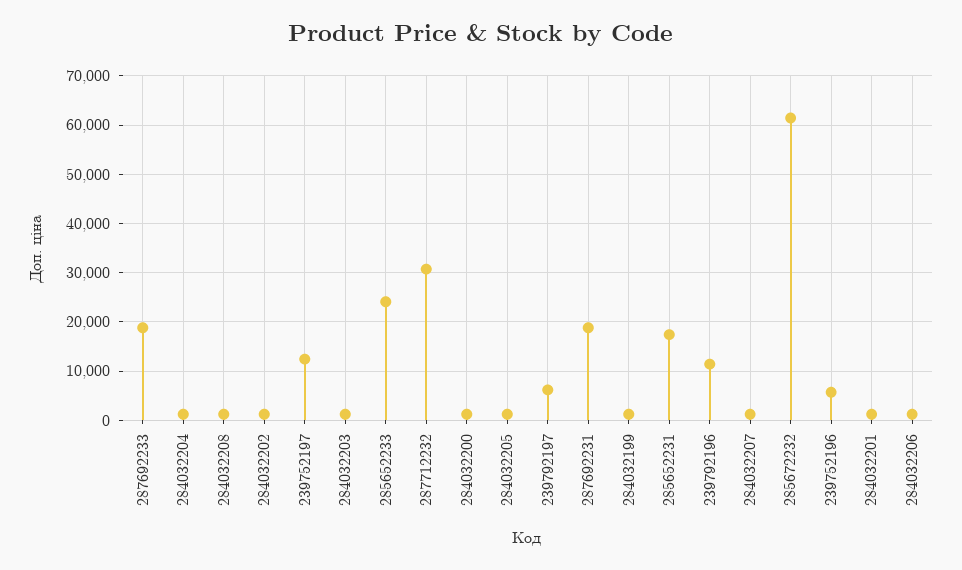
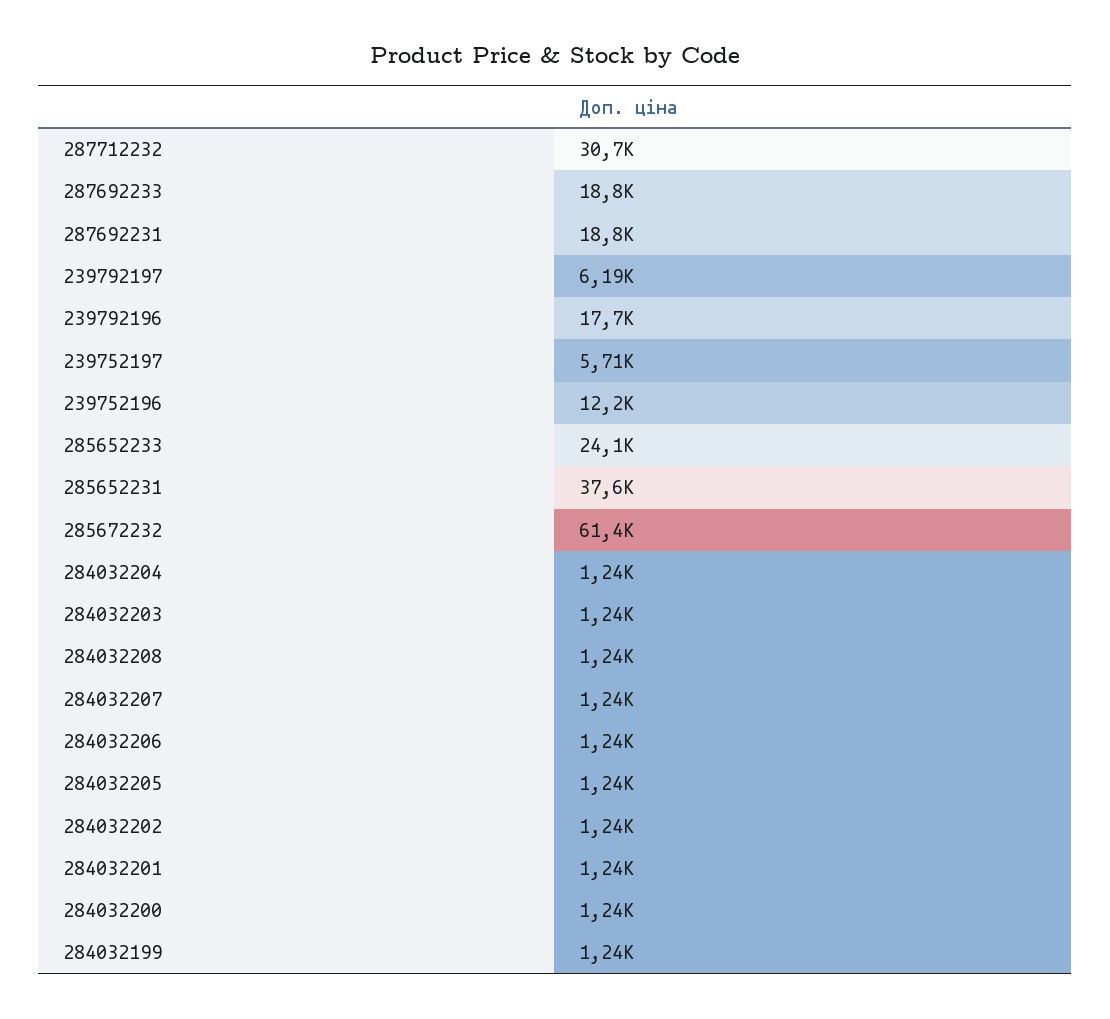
  {
    "287692233": 18800,
    "284032204": 1240,
    "284032208": 1240,
    "284032202": 1240,
-   "239752197": 12000,
+   "239752197": 5710,
    "284032203": 1240,
    "285652233": 24100,
    "287712232": 30700,
    "284032200": 1240,
    "284032205": 1240,
    "239792197": 6190,
    "287692231": 18800,
    "284032199": 1240,
-   "285652231": 18000,
+   "285652231": 37600,
-   "239792196": 12000,
+   "239792196": 17700,
    "284032207": 1240,
    "285672232": 61400,
-   "239752196": 6000,
+   "239752196": 12200,
    "284032201": 1240,
    "284032206": 1240
  }

